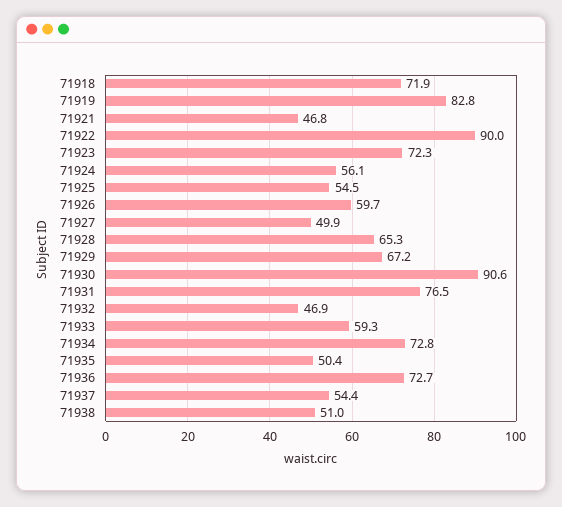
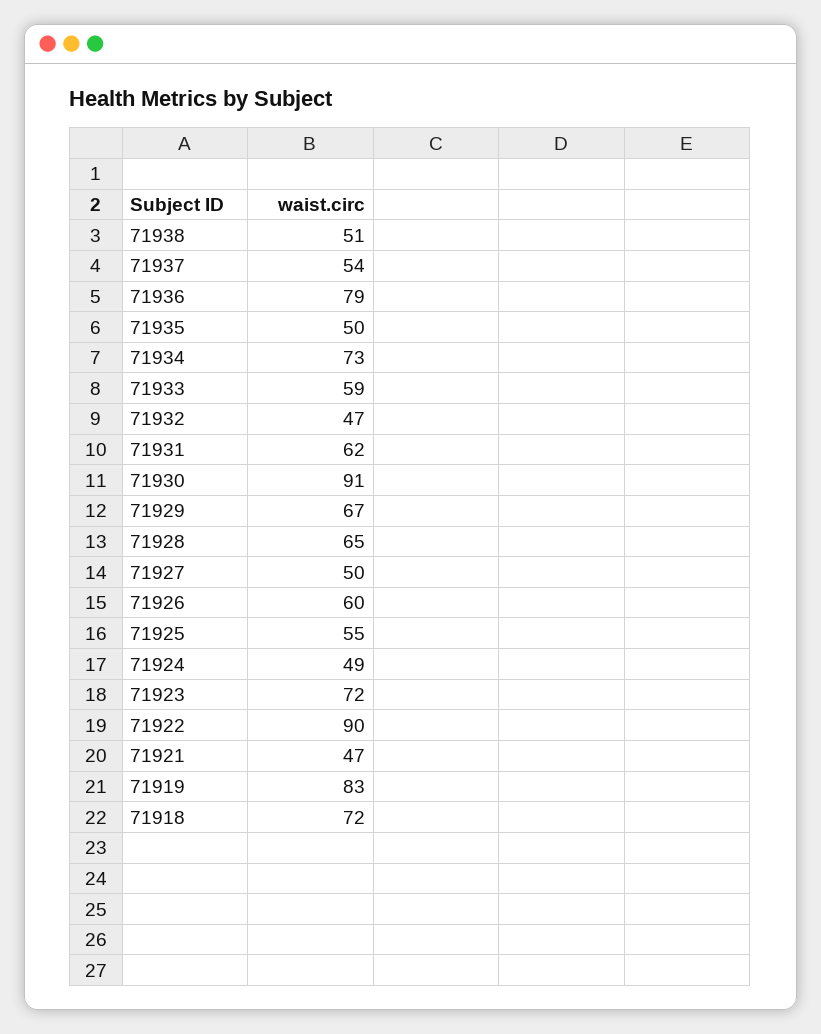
  {
    "71918": 71.9,
    "71919": 82.8,
    "71921": 46.8,
    "71922": 90,
    "71923": 72.3,
-   "71924": 56.1,
+   "71924": 49,
    "71925": 54.5,
    "71926": 59.7,
    "71927": 49.9,
    "71928": 65.3,
    "71929": 67.2,
    "71930": 90.6,
-   "71931": 76.5,
+   "71931": 62,
    "71932": 46.9,
    "71933": 59.3,
    "71934": 72.8,
    "71935": 50.4,
-   "71936": 72.7,
+   "71936": 79,
    "71937": 54.4,
    "71938": 51
  }

